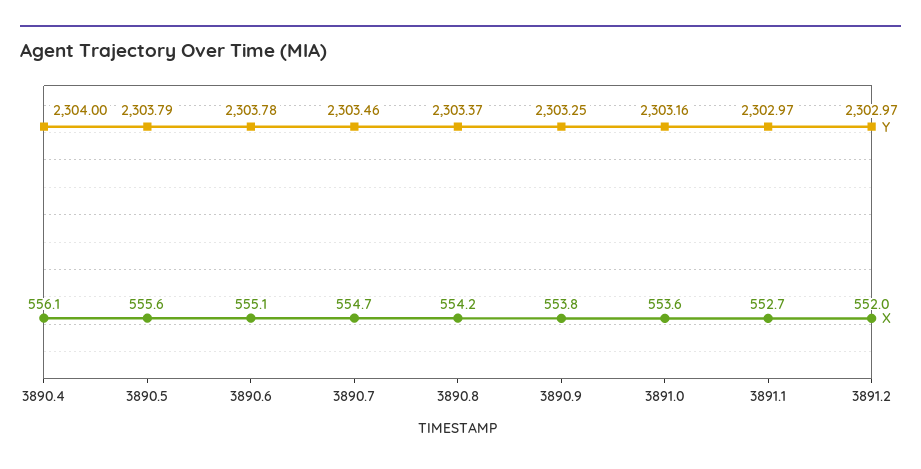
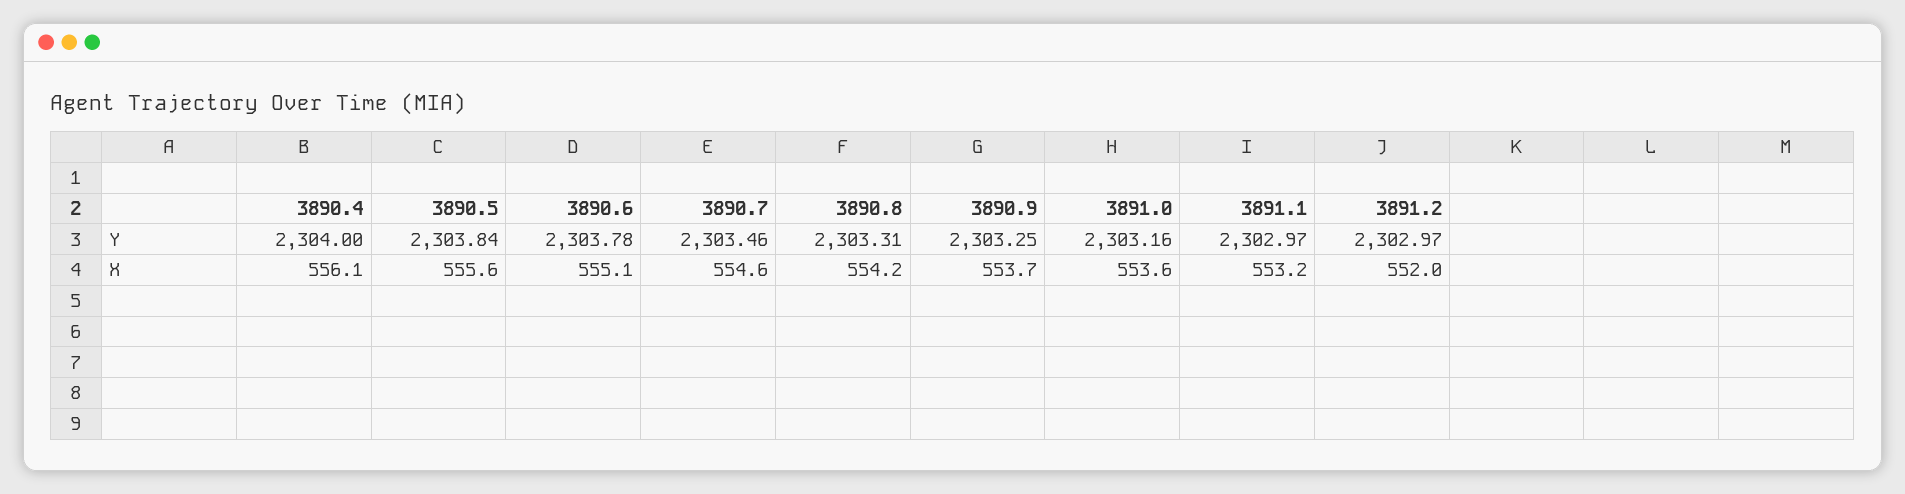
  {
    "Y": {
      "3890.4": 2304,
-     "3890.5": 2303.79,
+     "3890.5": 2303.84,
      "3890.6": 2303.78,
      "3890.7": 2303.46,
-     "3890.8": 2303.37,
+     "3890.8": 2303.31,
      "3890.9": 2303.25,
      "3891.0": 2303.16,
      "3891.1": 2302.97,
      "3891.2": 2302.97
    },
    "X": {
      "3890.4": 556.1,
      "3890.5": 555.6,
      "3890.6": 555.1,
-     "3890.7": 554.7,
+     "3890.7": 554.6,
      "3890.8": 554.2,
-     "3890.9": 553.8,
+     "3890.9": 553.7,
      "3891.0": 553.6,
-     "3891.1": 552.7,
+     "3891.1": 553.2,
      "3891.2": 552
    }
  }

